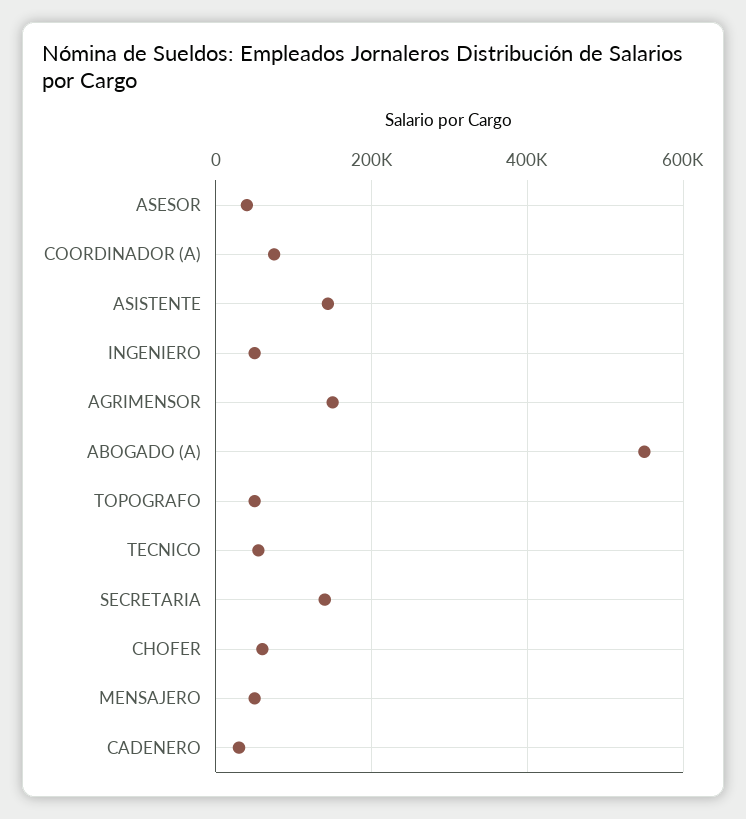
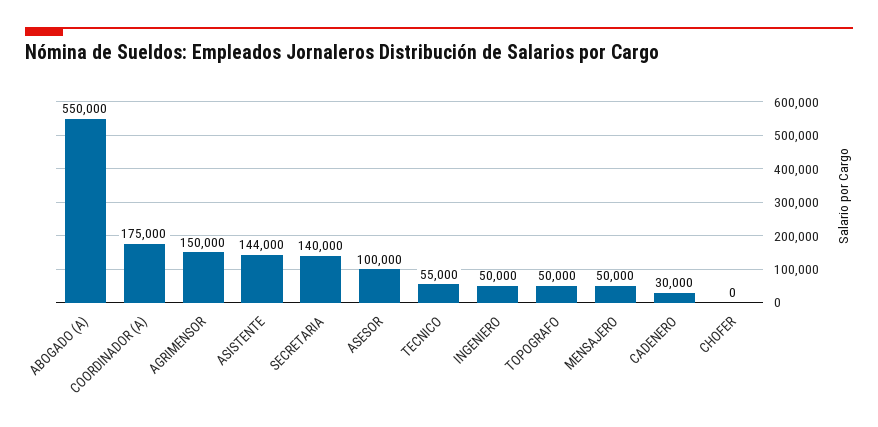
  {
-   "ASESOR": 40000,
+   "ASESOR": 100000,
-   "COORDINADOR (A)": 80000,
+   "COORDINADOR (A)": 175000,
    "ASISTENTE": 144000,
    "INGENIERO": 50000,
    "AGRIMENSOR": 150000,
    "ABOGADO (A)": 550000,
    "TOPOGRAFO": 50000,
    "TECNICO": 55000,
    "SECRETARIA": 140000,
-   "CHOFER": 60000,
+   "CHOFER": 0,
    "MENSAJERO": 50000,
    "CADENERO": 30000
  }

